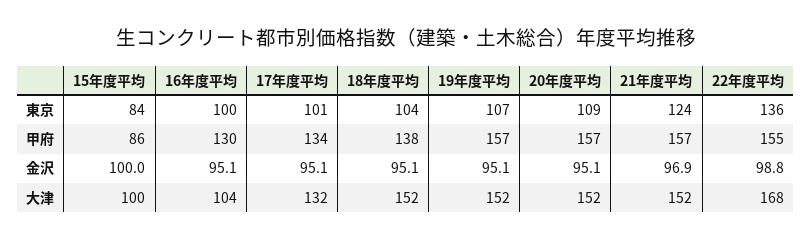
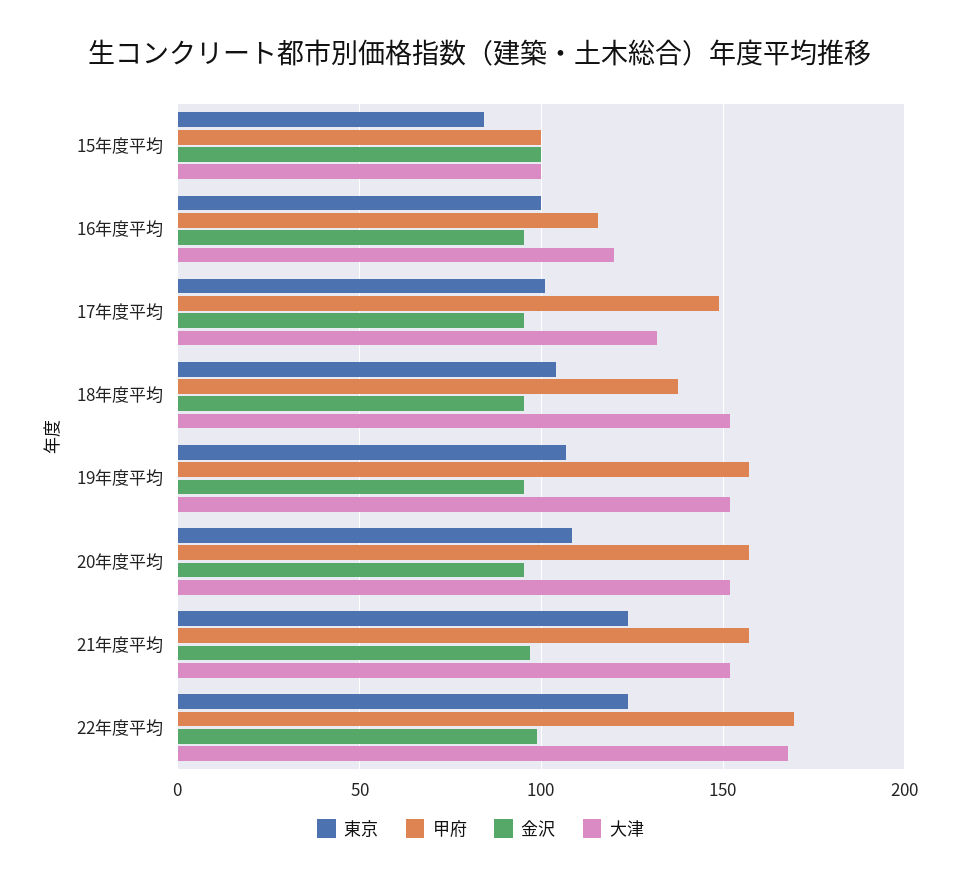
  {
    "東京": {
      "15年度平均": 84,
      "16年度平均": 100,
      "17年度平均": 101,
      "18年度平均": 104,
      "19年度平均": 107,
      "20年度平均": 109,
      "21年度平均": 124,
-     "22年度平均": 136
+     "22年度平均": 125
    },
    "甲府": {
-     "15年度平均": 86,
+     "15年度平均": 100,
-     "16年度平均": 130,
+     "16年度平均": 115,
-     "17年度平均": 134,
+     "17年度平均": 150,
      "18年度平均": 138,
      "19年度平均": 157,
      "20年度平均": 157,
      "21年度平均": 157,
-     "22年度平均": 155
+     "22年度平均": 170
    },
    "金沢": {
      "15年度平均": 100,
      "16年度平均": 95.1,
      "17年度平均": 95.1,
      "18年度平均": 95.1,
      "19年度平均": 95.1,
      "20年度平均": 95.1,
      "21年度平均": 96.9,
      "22年度平均": 98.8
    },
    "大津": {
      "15年度平均": 100,
-     "16年度平均": 104,
+     "16年度平均": 120,
      "17年度平均": 132,
      "18年度平均": 152,
      "19年度平均": 152,
      "20年度平均": 152,
      "21年度平均": 152,
      "22年度平均": 168
    }
  }

